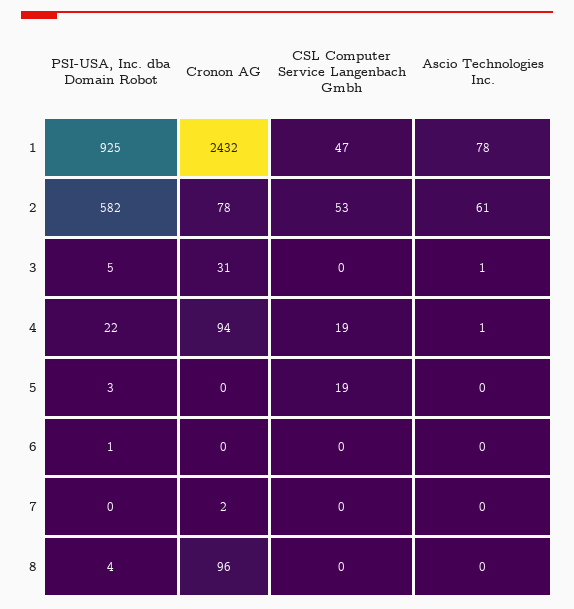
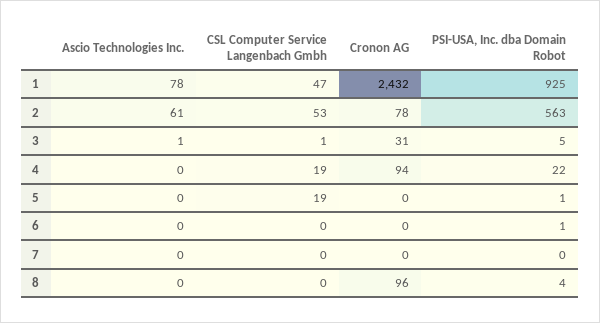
  {
    "PSI-USA, Inc. dba Domain Robot": {
      "1": 925,
-     "2": 582,
+     "2": 563,
      "3": 5,
      "4": 22,
-     "5": 3,
+     "5": 1,
      "6": 1,
      "7": 0,
      "8": 4
    },
    "Cronon AG": {
      "1": 2432,
      "2": 78,
      "3": 31,
      "4": 94,
      "5": 0,
      "6": 0,
-     "7": 2,
+     "7": 0,
      "8": 96
    },
    "CSL Computer Service Langenbach Gmbh": {
      "1": 47,
      "2": 53,
-     "3": 0,
+     "3": 1,
      "4": 19,
      "5": 19,
      "6": 0,
      "7": 0,
      "8": 0
    },
    "Ascio Technologies Inc.": {
      "1": 78,
      "2": 61,
      "3": 1,
-     "4": 1,
+     "4": 0,
      "5": 0,
      "6": 0,
      "7": 0,
      "8": 0
    }
  }

